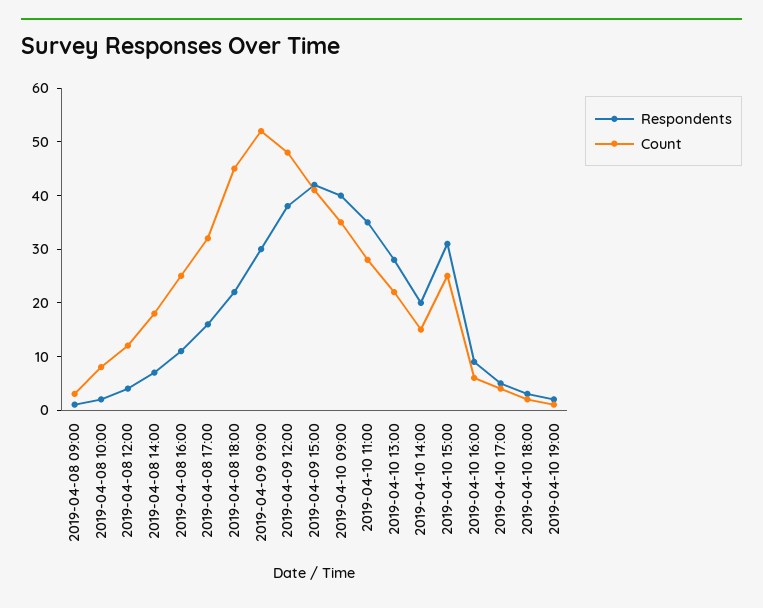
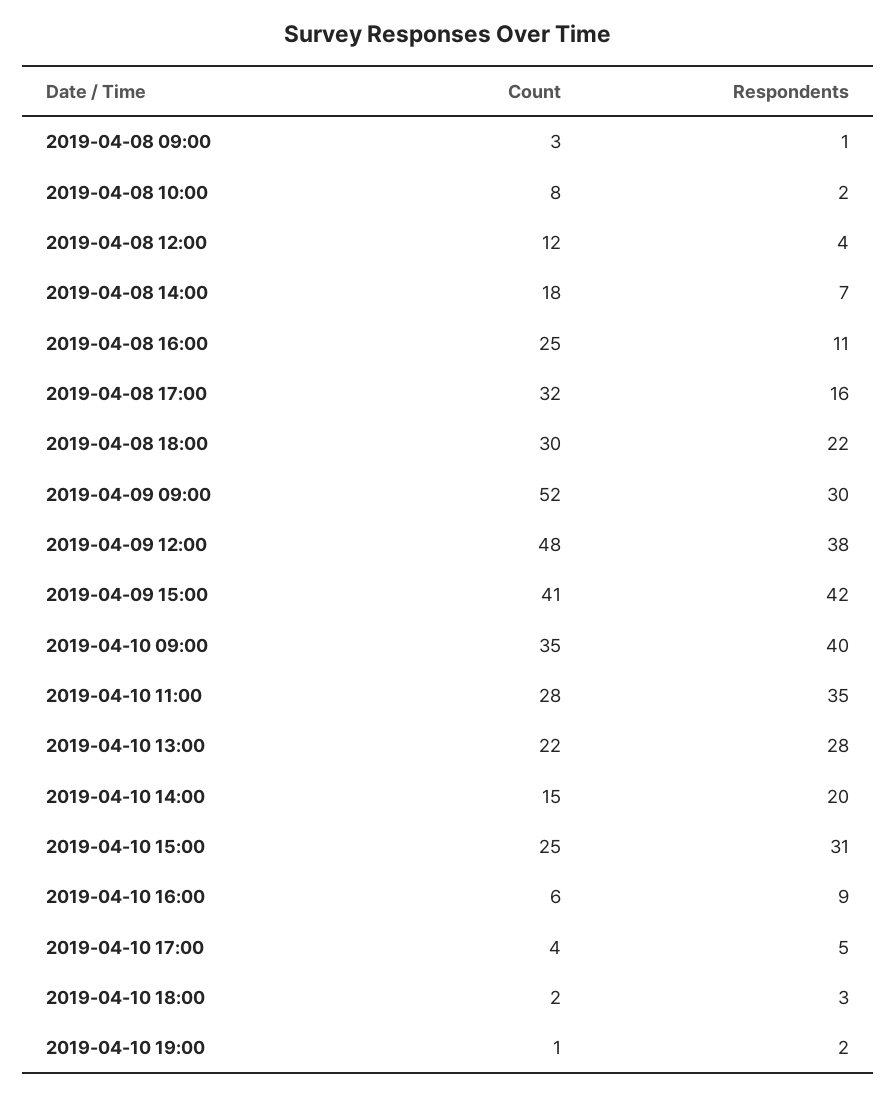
  {
    "Respondents": {
      "2019-04-08 09:00": 1,
      "2019-04-08 10:00": 2,
      "2019-04-08 12:00": 4,
      "2019-04-08 14:00": 7,
      "2019-04-08 16:00": 11,
      "2019-04-08 17:00": 16,
      "2019-04-08 18:00": 22,
      "2019-04-09 09:00": 30,
      "2019-04-09 12:00": 38,
      "2019-04-09 15:00": 42,
      "2019-04-10 09:00": 40,
      "2019-04-10 11:00": 35,
      "2019-04-10 13:00": 28,
      "2019-04-10 14:00": 20,
      "2019-04-10 15:00": 31,
      "2019-04-10 16:00": 9,
      "2019-04-10 17:00": 5,
      "2019-04-10 18:00": 3,
      "2019-04-10 19:00": 2
    },
    "Count": {
      "2019-04-08 09:00": 3,
      "2019-04-08 10:00": 8,
      "2019-04-08 12:00": 12,
      "2019-04-08 14:00": 18,
      "2019-04-08 16:00": 25,
      "2019-04-08 17:00": 32,
-     "2019-04-08 18:00": 45,
+     "2019-04-08 18:00": 30,
      "2019-04-09 09:00": 52,
      "2019-04-09 12:00": 48,
      "2019-04-09 15:00": 41,
      "2019-04-10 09:00": 35,
      "2019-04-10 11:00": 28,
      "2019-04-10 13:00": 22,
      "2019-04-10 14:00": 15,
      "2019-04-10 15:00": 25,
      "2019-04-10 16:00": 6,
      "2019-04-10 17:00": 4,
      "2019-04-10 18:00": 2,
      "2019-04-10 19:00": 1
    }
  }

